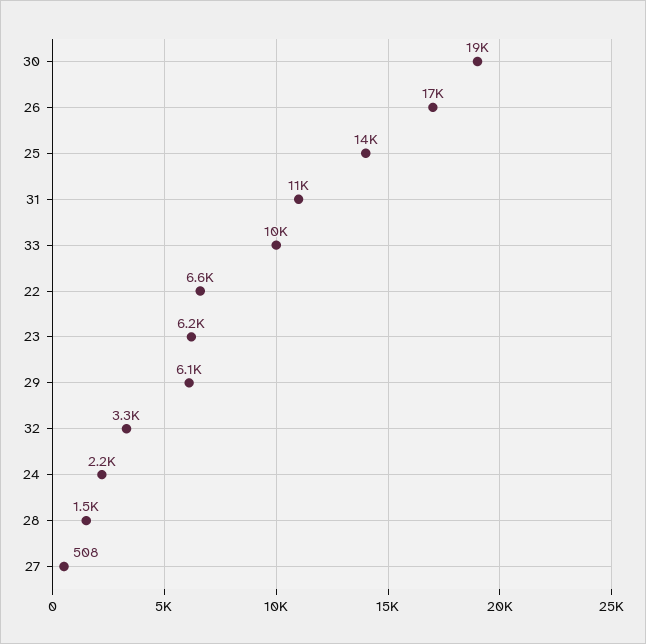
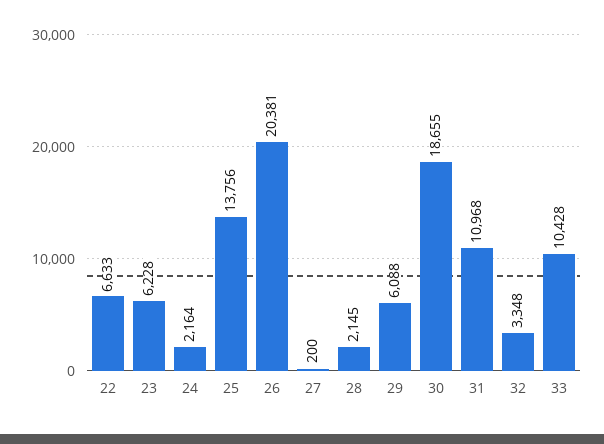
  {
    "30": 18655,
-   "26": 17000,
+   "26": 20381,
    "25": 13756,
    "31": 10968,
    "33": 10428,
    "22": 6633,
    "23": 6228,
    "29": 6088,
    "32": 3348,
    "24": 2164,
-   "28": 1500,
+   "28": 2145,
-   "27": 508
+   "27": 200
  }

